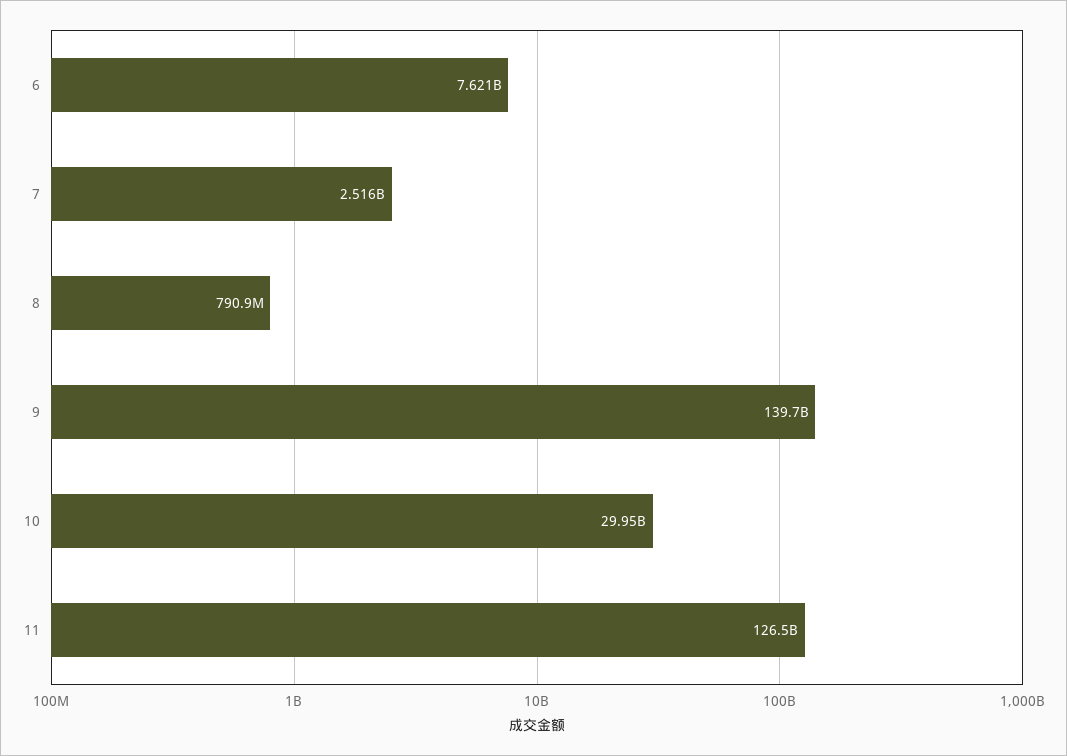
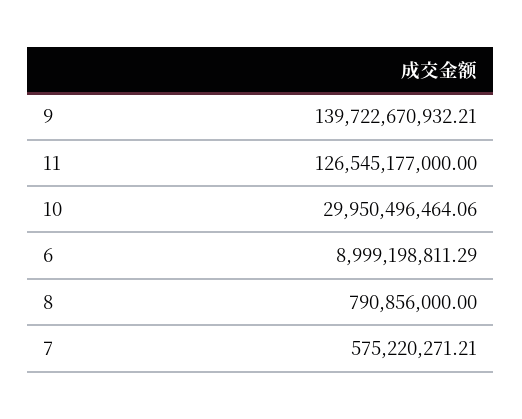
  {
-   "6": 7621000000,
+   "6": 8999198811.29,
-   "7": 2516000000,
+   "7": 575220271.21,
    "8": 790856000,
    "9": 139722670932.21,
    "10": 29950496464.06,
    "11": 126545177000
  }

